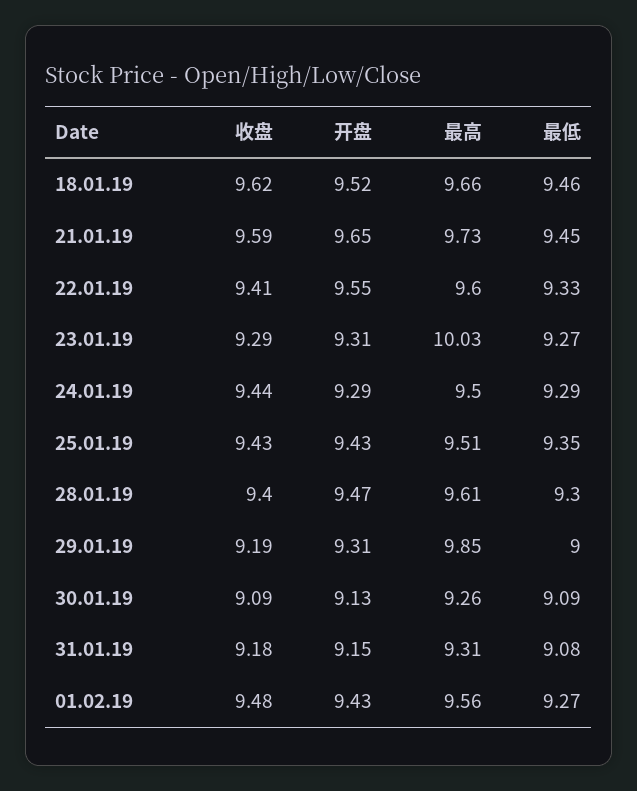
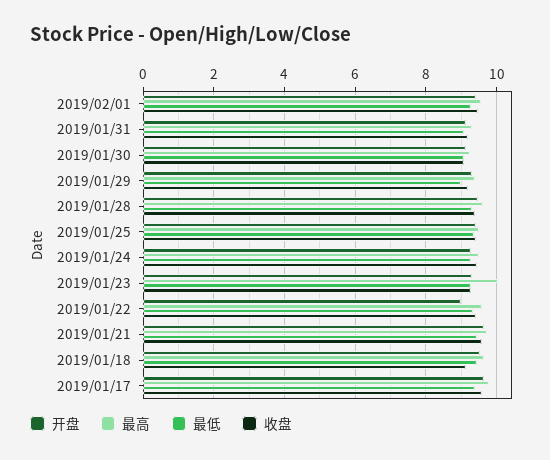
  {
    "收盘": {
-     "18.01.19": 9.62,
+     "18.01.19": 9.2,
      "21.01.19": 9.59,
      "22.01.19": 9.41,
      "23.01.19": 9.29,
      "24.01.19": 9.44,
      "25.01.19": 9.43,
      "28.01.19": 9.4,
      "29.01.19": 9.19,
      "30.01.19": 9.09,
      "31.01.19": 9.18,
-     "01.02.19": 9.48
+     "01.02.19": 9.48,
+     "2019/01/17": 9.6
    },
    "开盘": {
      "18.01.19": 9.52,
      "21.01.19": 9.65,
-     "22.01.19": 9.55,
+     "22.01.19": 9,
      "23.01.19": 9.31,
      "24.01.19": 9.29,
      "25.01.19": 9.43,
      "28.01.19": 9.47,
      "29.01.19": 9.31,
      "30.01.19": 9.13,
      "31.01.19": 9.15,
-     "01.02.19": 9.43
+     "01.02.19": 9.43,
+     "2019/01/17": 9.6
    },
    "最高": {
      "18.01.19": 9.66,
      "21.01.19": 9.73,
      "22.01.19": 9.6,
      "23.01.19": 10.03,
      "24.01.19": 9.5,
      "25.01.19": 9.51,
      "28.01.19": 9.61,
-     "29.01.19": 9.85,
+     "29.01.19": 9.4,
      "30.01.19": 9.26,
      "31.01.19": 9.31,
-     "01.02.19": 9.56
+     "01.02.19": 9.56,
+     "2019/01/17": 9.8
    },
    "最低": {
      "18.01.19": 9.46,
      "21.01.19": 9.45,
      "22.01.19": 9.33,
      "23.01.19": 9.27,
      "24.01.19": 9.29,
      "25.01.19": 9.35,
      "28.01.19": 9.3,
      "29.01.19": 9,
      "30.01.19": 9.09,
      "31.01.19": 9.08,
-     "01.02.19": 9.27
+     "01.02.19": 9.27,
+     "2019/01/17": 9.4
    }
  }

